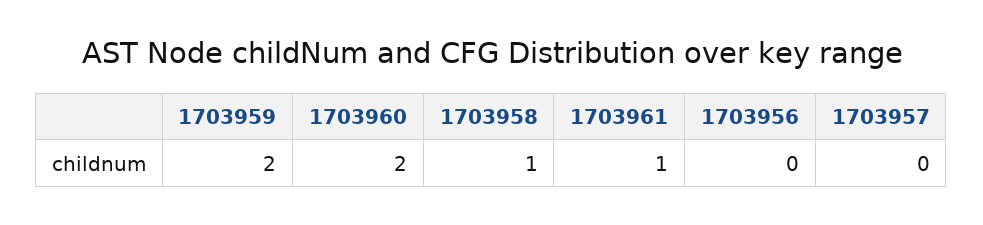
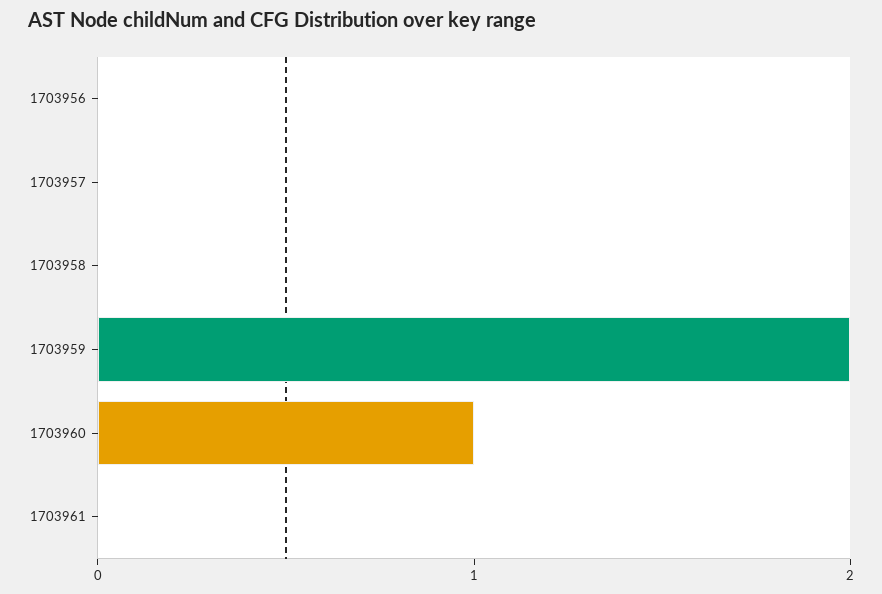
  {
    "1703959": 2,
-   "1703960": 2,
+   "1703960": 1,
-   "1703958": 1,
+   "1703958": 0,
-   "1703961": 1,
+   "1703961": 0,
    "1703956": 0,
    "1703957": 0
  }

